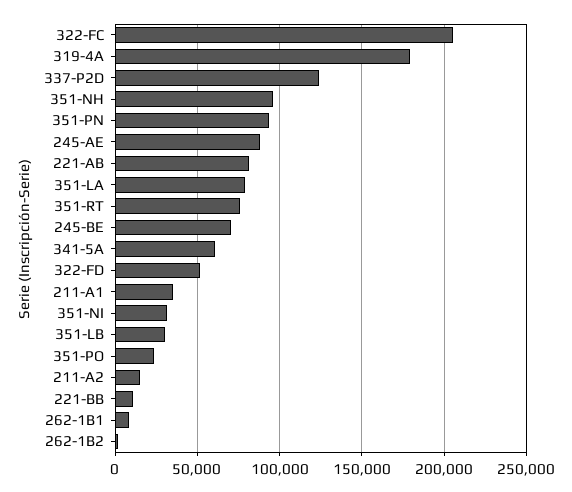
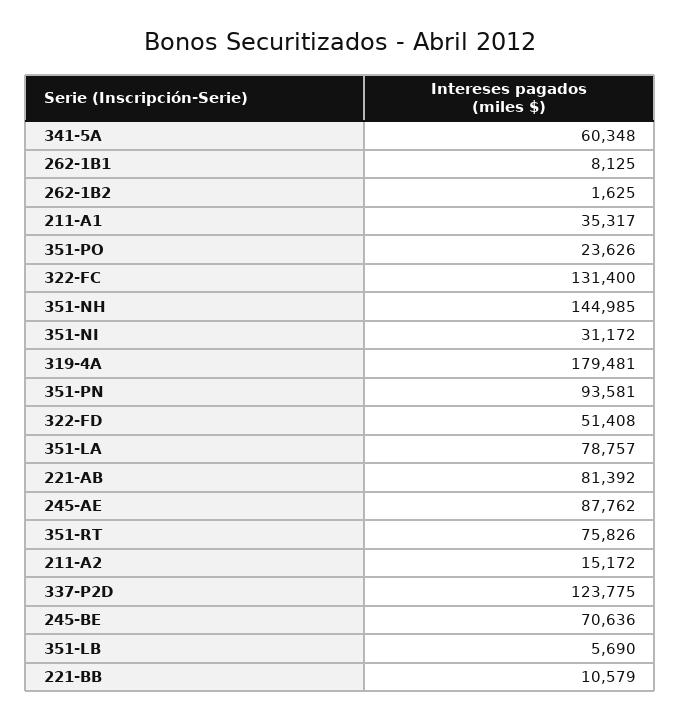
  {
-   "322-FC": 205000,
+   "322-FC": 131400,
    "319-4A": 179481,
    "337-P2D": 123775,
-   "351-NH": 95000,
+   "351-NH": 144985,
    "351-PN": 93581,
    "245-AE": 87762,
    "221-AB": 81392,
    "351-LA": 78757,
    "351-RT": 75826,
    "245-BE": 70636,
    "341-5A": 60348,
    "322-FD": 51408,
    "211-A1": 35317,
    "351-NI": 31172,
-   "351-LB": 30000,
+   "351-LB": 5690,
    "351-PO": 23626,
    "211-A2": 15172,
    "221-BB": 10579,
    "262-1B1": 8125,
    "262-1B2": 1625
  }

